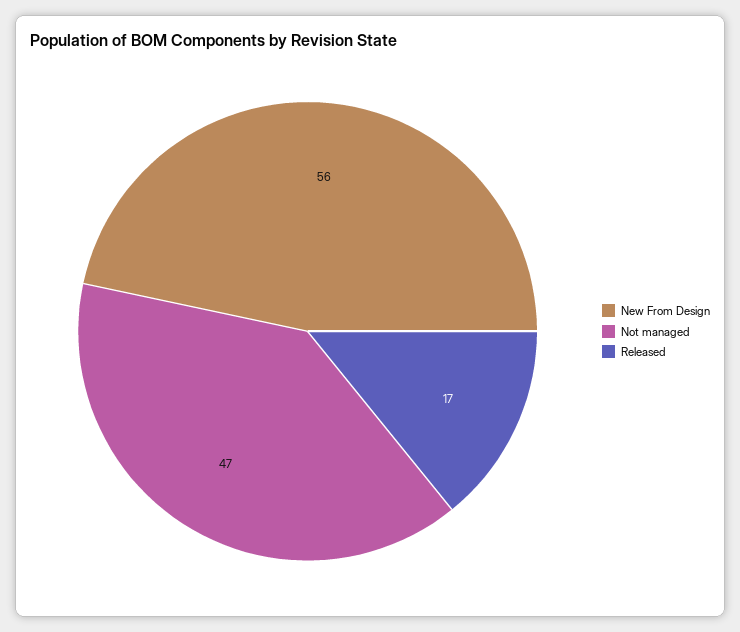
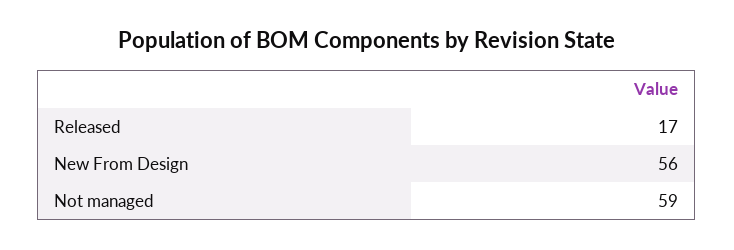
  {
    "New From Design": 56,
-   "Not managed": 47,
+   "Not managed": 59,
    "Released": 17
  }

